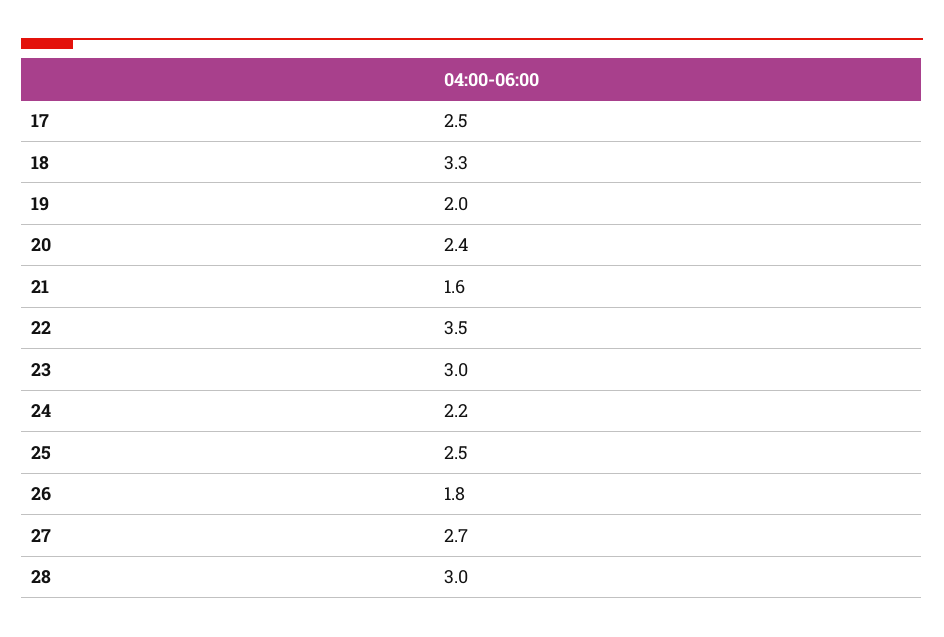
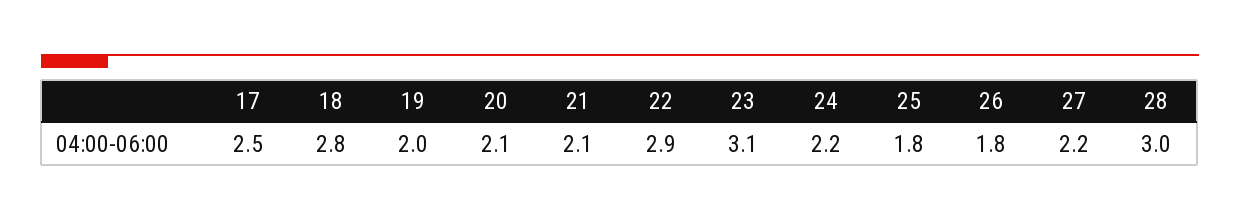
  {
    "17": 2.5,
-   "18": 3.3,
+   "18": 2.8,
    "19": 2,
-   "20": 2.4,
+   "20": 2.1,
-   "21": 1.6,
+   "21": 2.1,
-   "22": 3.5,
+   "22": 2.9,
-   "23": 3,
+   "23": 3.1,
    "24": 2.2,
-   "25": 2.5,
+   "25": 1.8,
    "26": 1.8,
-   "27": 2.7,
+   "27": 2.2,
    "28": 3
  }

